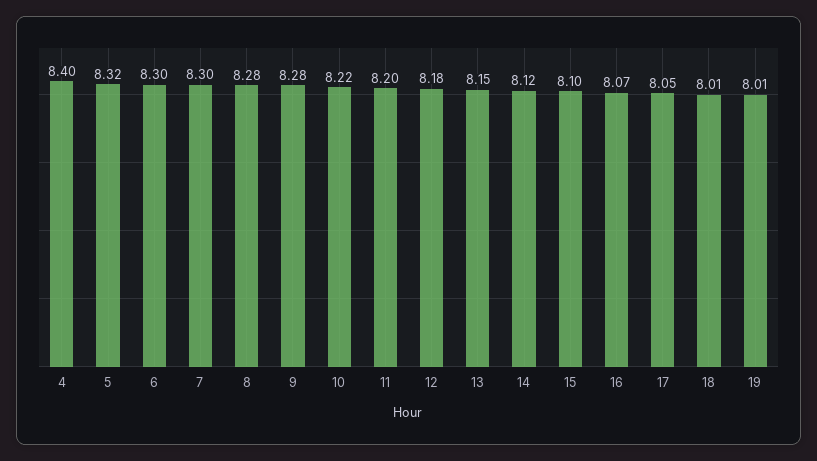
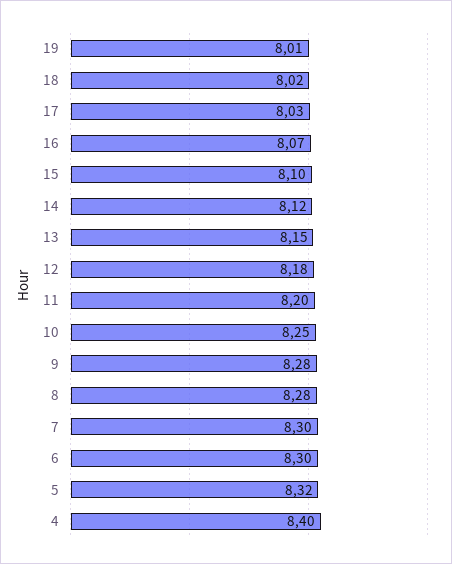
  {
    "4": 8.4,
    "5": 8.32,
    "6": 8.3,
    "7": 8.3,
    "8": 8.28,
    "9": 8.28,
-   "10": 8.22,
+   "10": 8.25,
    "11": 8.2,
    "12": 8.18,
    "13": 8.15,
    "14": 8.12,
    "15": 8.1,
    "16": 8.07,
-   "17": 8.05,
+   "17": 8.03,
-   "18": 8.01,
+   "18": 8.02,
    "19": 8.01
  }

